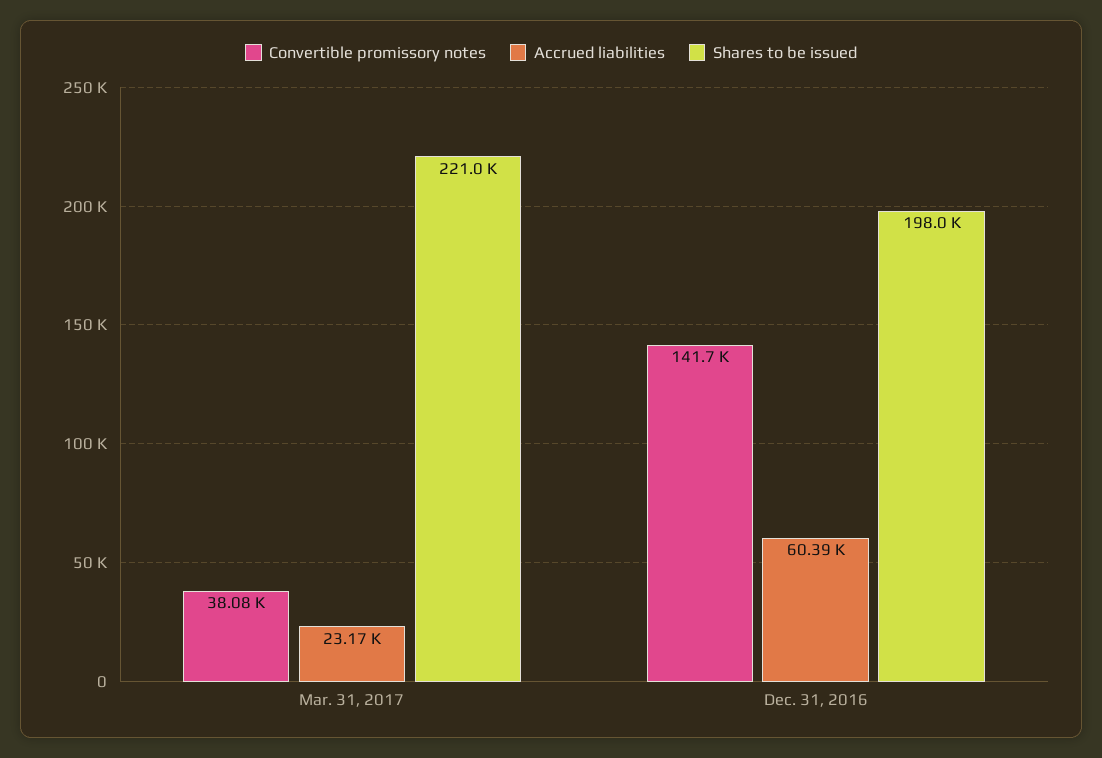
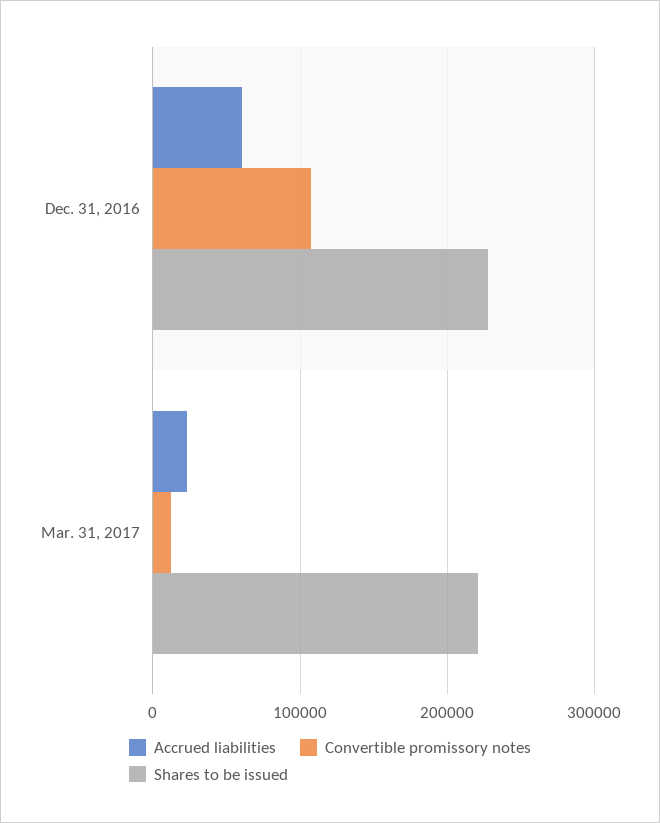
  {
    "Convertible promissory notes": {
-     "Mar. 31, 2017": 38080,
+     "Mar. 31, 2017": 10000,
-     "Dec. 31, 2016": 141700
+     "Dec. 31, 2016": 110000
    },
    "Accrued liabilities": {
      "Mar. 31, 2017": 23170,
      "Dec. 31, 2016": 60390
    },
    "Shares to be issued": {
      "Mar. 31, 2017": 221000,
-     "Dec. 31, 2016": 198000
+     "Dec. 31, 2016": 230000
    }
  }

